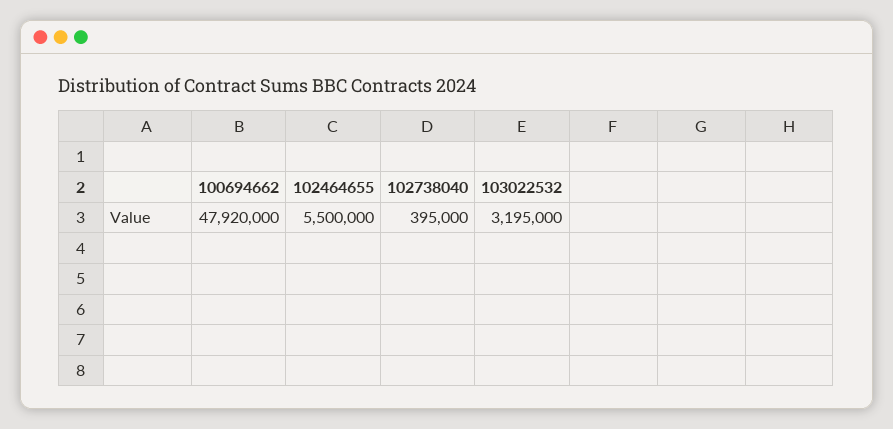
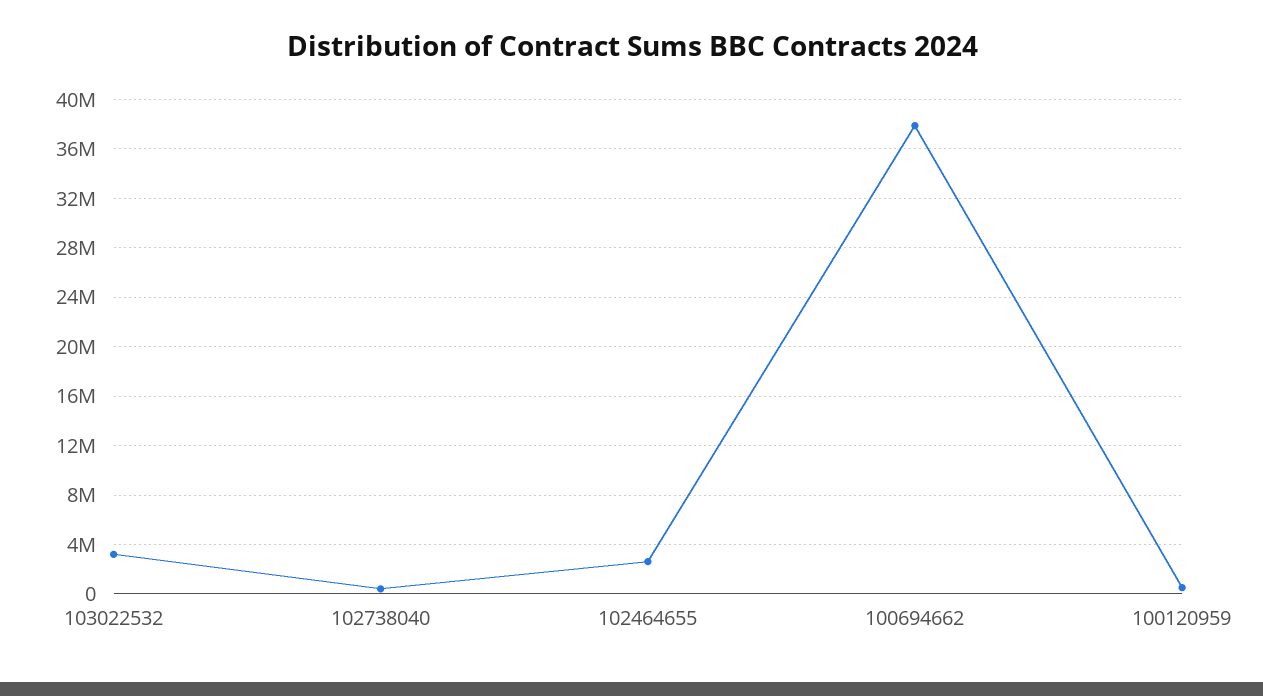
  {
-   "100694662": 47920000,
+   "100694662": 38000000,
-   "102464655": 5500000,
+   "102464655": 2500000,
    "102738040": 395000,
-   "103022532": 3195000
+   "103022532": 3195000,
+   "100120959": 500000
  }

